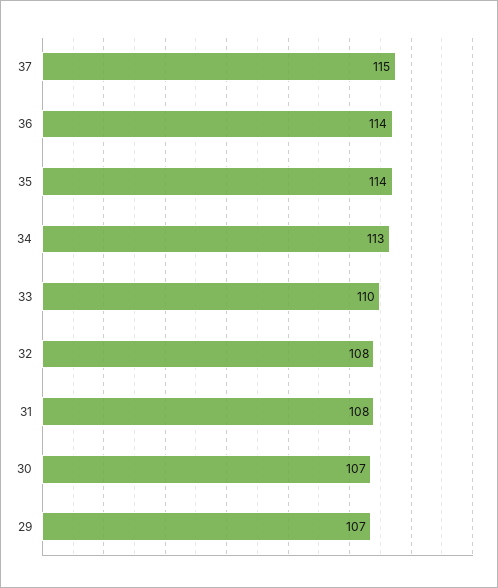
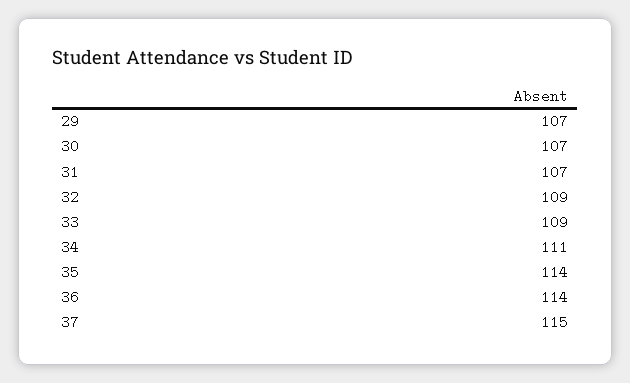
  {
    "37": 115,
    "36": 114,
    "35": 114,
-   "34": 113,
+   "34": 111,
-   "33": 110,
+   "33": 109,
-   "32": 108,
+   "32": 109,
-   "31": 108,
+   "31": 107,
    "30": 107,
    "29": 107
  }

